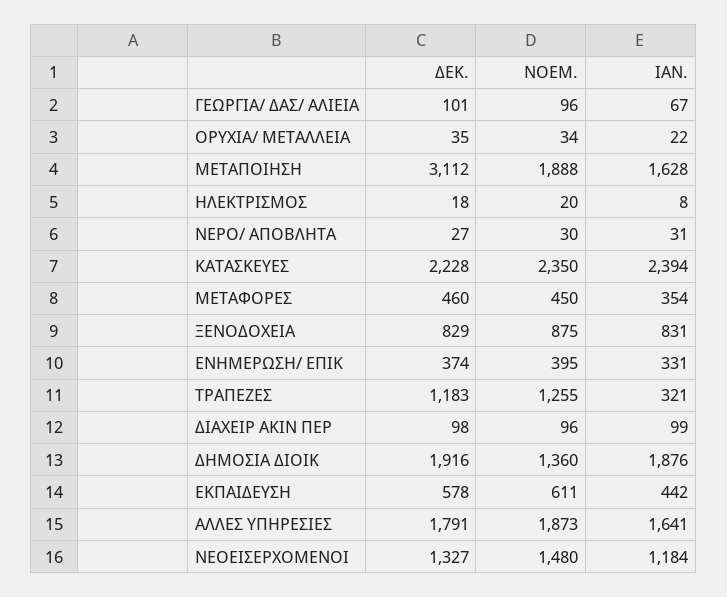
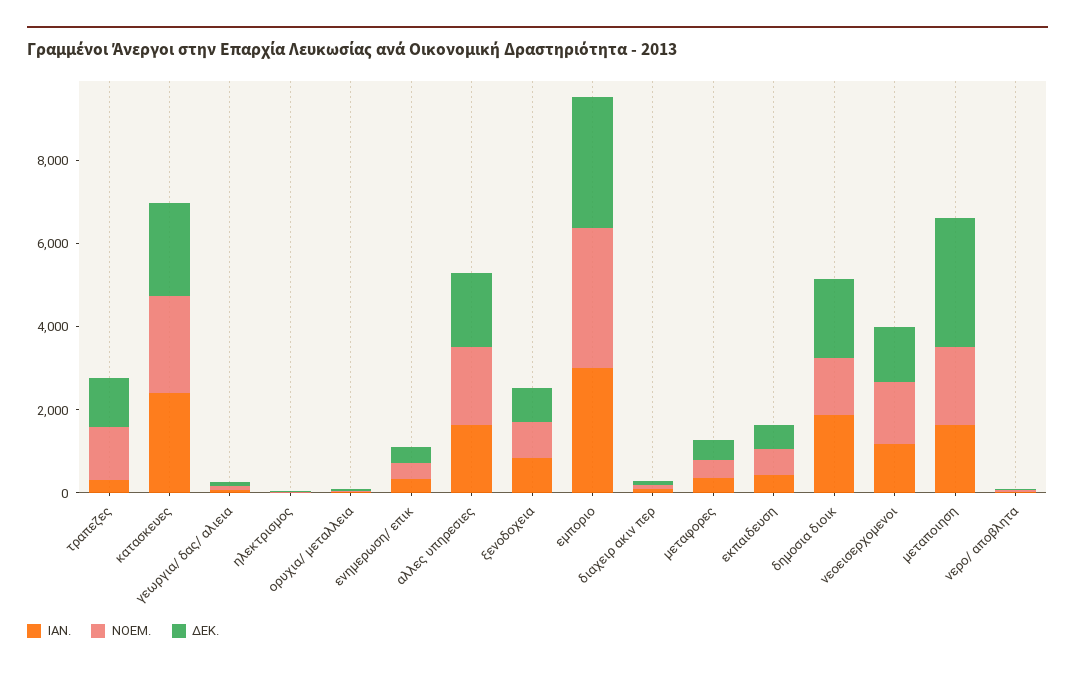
  {
    "ΔΕΚ.": {
      "ΓΕΩΡΓΙΑ/ ΔΑΣ/ ΑΛΙΕΙΑ": 101,
      "ΟΡΥΧΙΑ/ ΜΕΤΑΛΛΕΙΑ": 35,
      "ΜΕΤΑΠΟΙΗΣΗ": 3112,
      "ΗΛΕΚΤΡΙΣΜΟΣ": 18,
      "ΝΕΡΟ/ ΑΠΟΒΛΗΤΑ": 27,
      "ΚΑΤΑΣΚΕΥΕΣ": 2228,
      "ΜΕΤΑΦΟΡΕΣ": 460,
      "ΞΕΝΟΔΟΧΕΙΑ": 829,
      "ΕΝΗΜΕΡΩΣΗ/ ΕΠΙΚ": 374,
      "ΤΡΑΠΕΖΕΣ": 1183,
      "ΔΙΑΧΕΙΡ ΑΚΙΝ ΠΕΡ": 98,
      "ΔΗΜΟΣΙΑ ΔΙΟΙΚ": 1916,
      "ΕΚΠΑΙΔΕΥΣΗ": 578,
      "ΑΛΛΕΣ ΥΠΗΡΕΣΙΕΣ": 1791,
-     "ΝΕΟΕΙΣΕΡΧΟΜΕΝΟΙ": 1327
+     "ΝΕΟΕΙΣΕΡΧΟΜΕΝΟΙ": 1327,
+     "εμποριο": 3000
    },
    "ΝΟΕΜ.": {
      "ΓΕΩΡΓΙΑ/ ΔΑΣ/ ΑΛΙΕΙΑ": 96,
      "ΟΡΥΧΙΑ/ ΜΕΤΑΛΛΕΙΑ": 34,
      "ΜΕΤΑΠΟΙΗΣΗ": 1888,
      "ΗΛΕΚΤΡΙΣΜΟΣ": 20,
      "ΝΕΡΟ/ ΑΠΟΒΛΗΤΑ": 30,
      "ΚΑΤΑΣΚΕΥΕΣ": 2350,
      "ΜΕΤΑΦΟΡΕΣ": 450,
      "ΞΕΝΟΔΟΧΕΙΑ": 875,
      "ΕΝΗΜΕΡΩΣΗ/ ΕΠΙΚ": 395,
      "ΤΡΑΠΕΖΕΣ": 1255,
      "ΔΙΑΧΕΙΡ ΑΚΙΝ ΠΕΡ": 96,
      "ΔΗΜΟΣΙΑ ΔΙΟΙΚ": 1360,
      "ΕΚΠΑΙΔΕΥΣΗ": 611,
      "ΑΛΛΕΣ ΥΠΗΡΕΣΙΕΣ": 1873,
-     "ΝΕΟΕΙΣΕΡΧΟΜΕΝΟΙ": 1480
+     "ΝΕΟΕΙΣΕΡΧΟΜΕΝΟΙ": 1480,
+     "εμποριο": 3500
    },
    "ΙΑΝ.": {
      "ΓΕΩΡΓΙΑ/ ΔΑΣ/ ΑΛΙΕΙΑ": 67,
      "ΟΡΥΧΙΑ/ ΜΕΤΑΛΛΕΙΑ": 22,
      "ΜΕΤΑΠΟΙΗΣΗ": 1628,
      "ΗΛΕΚΤΡΙΣΜΟΣ": 8,
      "ΝΕΡΟ/ ΑΠΟΒΛΗΤΑ": 31,
      "ΚΑΤΑΣΚΕΥΕΣ": 2394,
      "ΜΕΤΑΦΟΡΕΣ": 354,
      "ΞΕΝΟΔΟΧΕΙΑ": 831,
      "ΕΝΗΜΕΡΩΣΗ/ ΕΠΙΚ": 331,
      "ΤΡΑΠΕΖΕΣ": 321,
      "ΔΙΑΧΕΙΡ ΑΚΙΝ ΠΕΡ": 99,
      "ΔΗΜΟΣΙΑ ΔΙΟΙΚ": 1876,
      "ΕΚΠΑΙΔΕΥΣΗ": 442,
      "ΑΛΛΕΣ ΥΠΗΡΕΣΙΕΣ": 1641,
-     "ΝΕΟΕΙΣΕΡΧΟΜΕΝΟΙ": 1184
+     "ΝΕΟΕΙΣΕΡΧΟΜΕΝΟΙ": 1184,
+     "εμποριο": 3000
    }
  }

